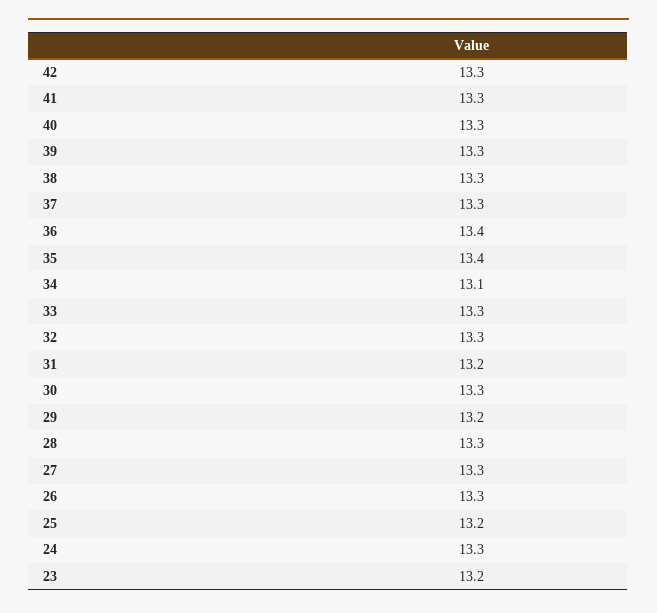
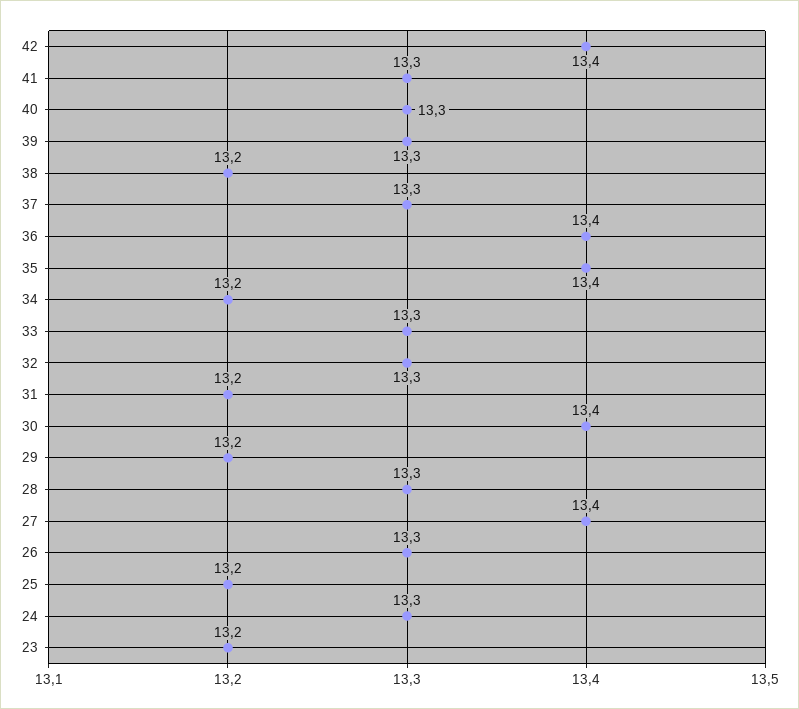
  {
-   "42": 13.3,
+   "42": 13.4,
    "41": 13.3,
    "40": 13.3,
    "39": 13.3,
-   "38": 13.3,
+   "38": 13.2,
    "37": 13.3,
    "36": 13.4,
    "35": 13.4,
-   "34": 13.1,
+   "34": 13.2,
    "33": 13.3,
    "32": 13.3,
    "31": 13.2,
-   "30": 13.3,
+   "30": 13.4,
    "29": 13.2,
    "28": 13.3,
-   "27": 13.3,
+   "27": 13.4,
    "26": 13.3,
    "25": 13.2,
    "24": 13.3,
    "23": 13.2
  }

